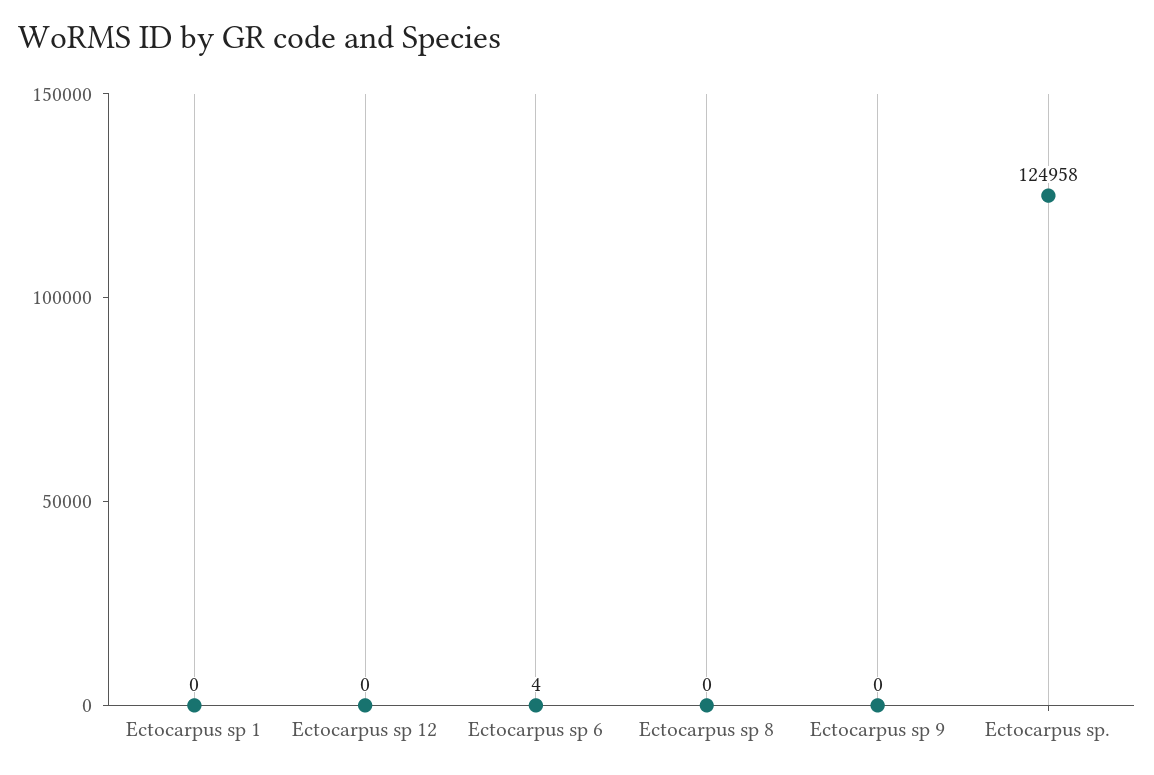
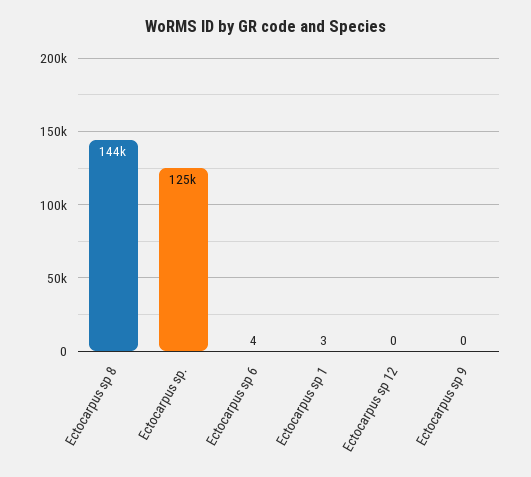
  {
-   "Ectocarpus sp 1": 0,
+   "Ectocarpus sp 1": 3,
    "Ectocarpus sp 12": 0,
    "Ectocarpus sp 6": 4,
-   "Ectocarpus sp 8": 0,
+   "Ectocarpus sp 8": 144000,
    "Ectocarpus sp 9": 0,
    "Ectocarpus sp.": 124958
  }

